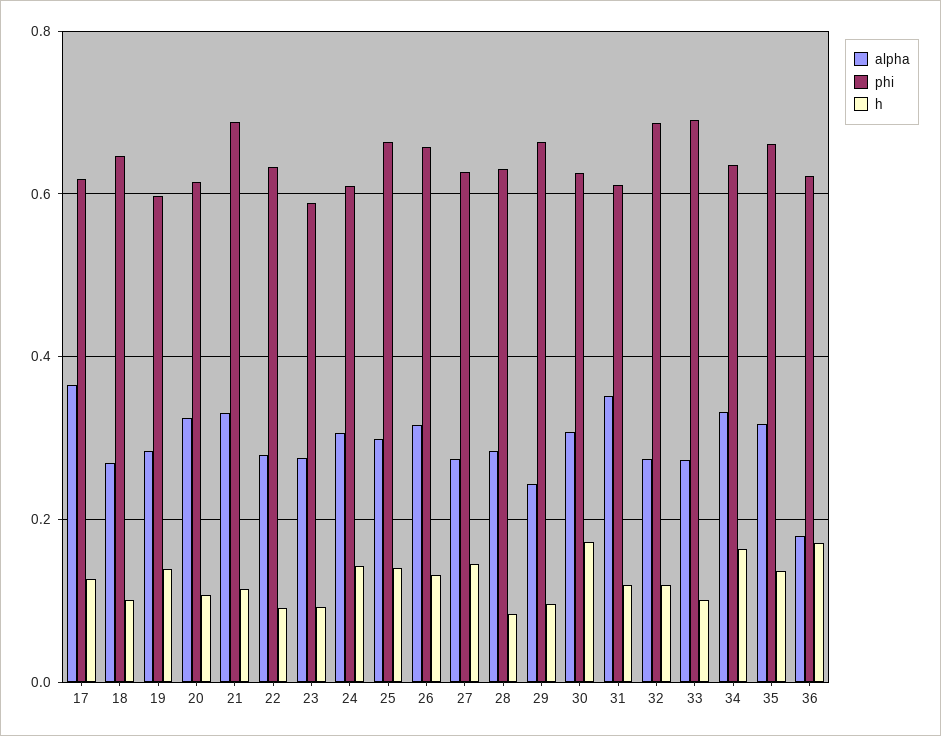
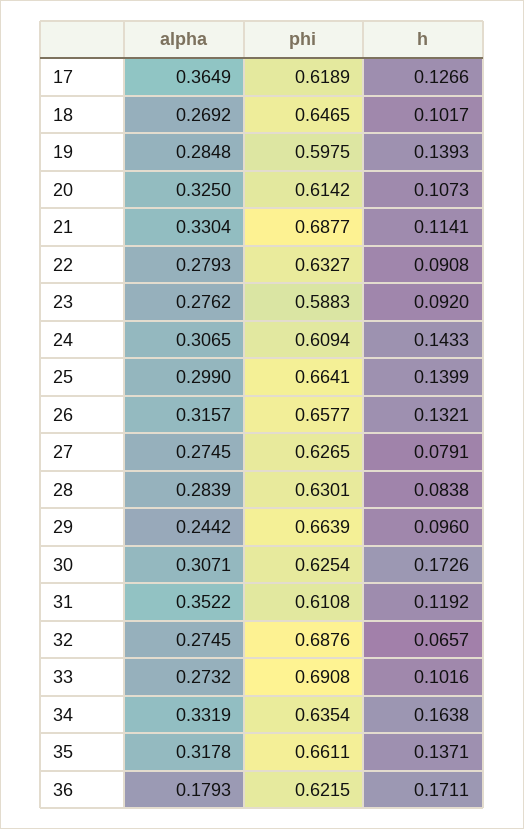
  {
    "alpha": {
      "17": 0.3649,
      "18": 0.2692,
      "19": 0.2848,
      "20": 0.325,
      "21": 0.3304,
      "22": 0.2793,
      "23": 0.2762,
      "24": 0.3065,
      "25": 0.299,
      "26": 0.3157,
      "27": 0.2745,
      "28": 0.2839,
      "29": 0.2442,
      "30": 0.3071,
      "31": 0.3522,
      "32": 0.2745,
      "33": 0.2732,
      "34": 0.3319,
      "35": 0.3178,
      "36": 0.1793
    },
    "phi": {
      "17": 0.6189,
      "18": 0.6465,
      "19": 0.5975,
      "20": 0.6142,
      "21": 0.6877,
      "22": 0.6327,
      "23": 0.5883,
      "24": 0.6094,
      "25": 0.6641,
      "26": 0.6577,
      "27": 0.6265,
      "28": 0.6301,
      "29": 0.6639,
      "30": 0.6254,
      "31": 0.6108,
      "32": 0.6876,
      "33": 0.6908,
      "34": 0.6354,
      "35": 0.6611,
      "36": 0.6215
    },
    "h": {
      "17": 0.1266,
      "18": 0.1017,
      "19": 0.1393,
      "20": 0.1073,
      "21": 0.1141,
      "22": 0.0908,
      "23": 0.092,
      "24": 0.1433,
      "25": 0.1399,
      "26": 0.1321,
-     "27": 0.14,
+     "27": 0.0791,
      "28": 0.0838,
      "29": 0.096,
      "30": 0.1726,
      "31": 0.1192,
-     "32": 0.12,
+     "32": 0.0657,
      "33": 0.1016,
      "34": 0.1638,
      "35": 0.1371,
      "36": 0.1711
    }
  }

